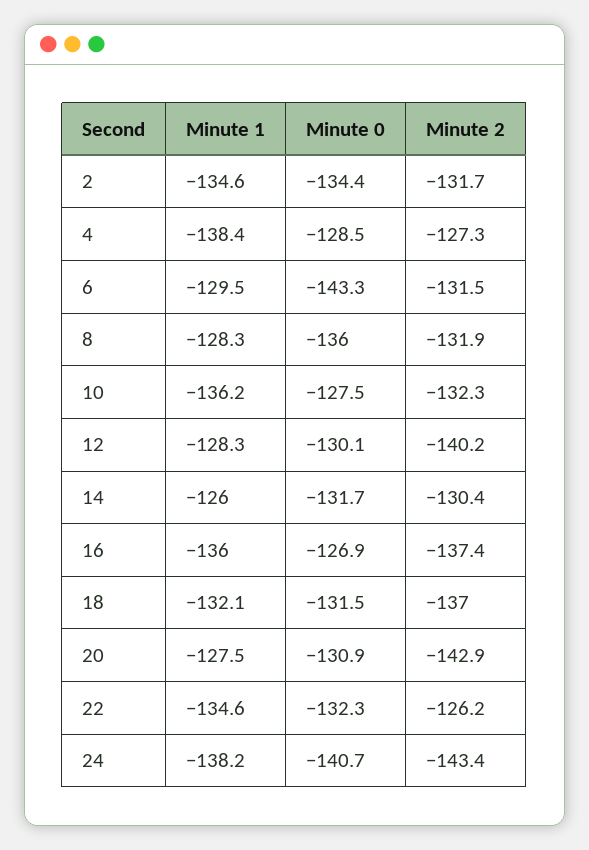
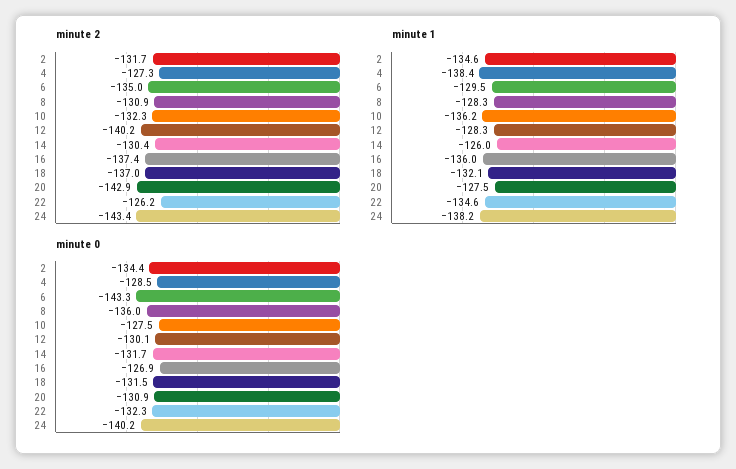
  {
    "Minute 1": {
      "2": -134.6,
      "4": -138.4,
      "6": -129.5,
      "8": -128.3,
      "10": -136.2,
      "12": -128.3,
      "14": -126,
      "16": -136,
      "18": -132.1,
      "20": -127.5,
      "22": -134.6,
      "24": -138.2
    },
    "Minute 0": {
      "2": -134.4,
      "4": -128.5,
      "6": -143.3,
      "8": -136,
      "10": -127.5,
      "12": -130.1,
      "14": -131.7,
      "16": -126.9,
      "18": -131.5,
      "20": -130.9,
      "22": -132.3,
-     "24": -140.7
+     "24": -140.2
    },
    "Minute 2": {
      "2": -131.7,
      "4": -127.3,
-     "6": -131.5,
+     "6": -135,
-     "8": -131.9,
+     "8": -130.9,
      "10": -132.3,
      "12": -140.2,
      "14": -130.4,
      "16": -137.4,
      "18": -137,
      "20": -142.9,
      "22": -126.2,
      "24": -143.4
    }
  }

